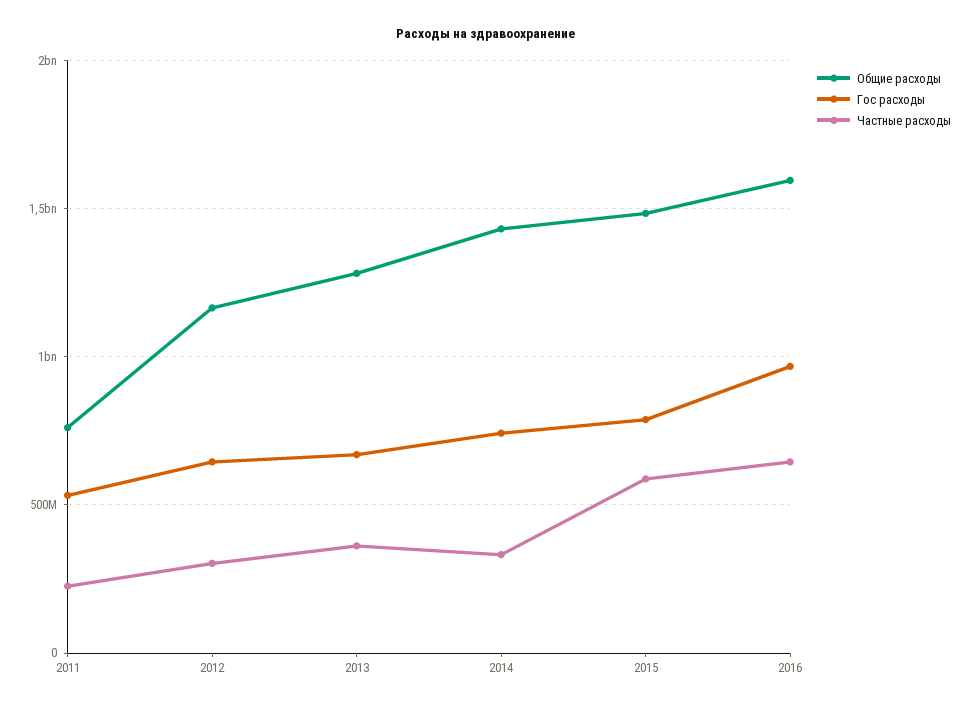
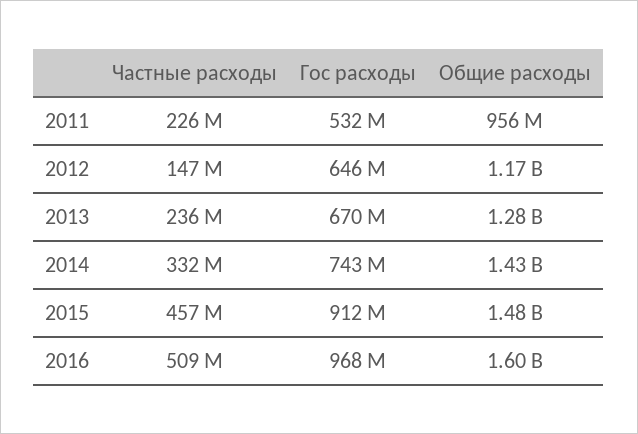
  {
    "Общие расходы": {
-     "2011": 750000000,
+     "2011": 956000000,
      "2012": 1170000000,
      "2013": 1280000000,
      "2014": 1430000000,
      "2015": 1480000000,
      "2016": 1600000000
    },
    "Гос расходы": {
      "2011": 532000000,
      "2012": 646000000,
      "2013": 670000000,
      "2014": 743000000,
-     "2015": 800000000,
+     "2015": 912000000,
      "2016": 968000000
    },
    "Частные расходы": {
      "2011": 226000000,
-     "2012": 300000000,
+     "2012": 147000000,
-     "2013": 350000000,
+     "2013": 236000000,
      "2014": 332000000,
-     "2015": 600000000,
+     "2015": 457000000,
-     "2016": 650000000
+     "2016": 509000000
    }
  }

